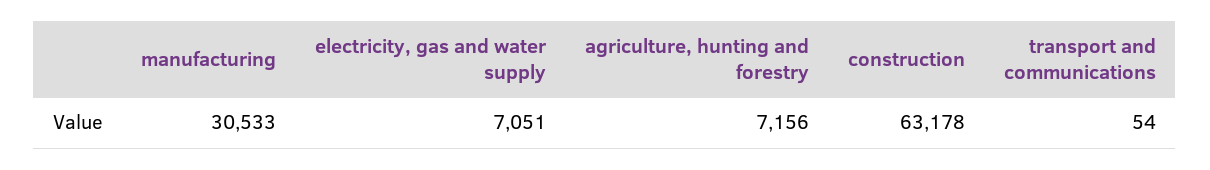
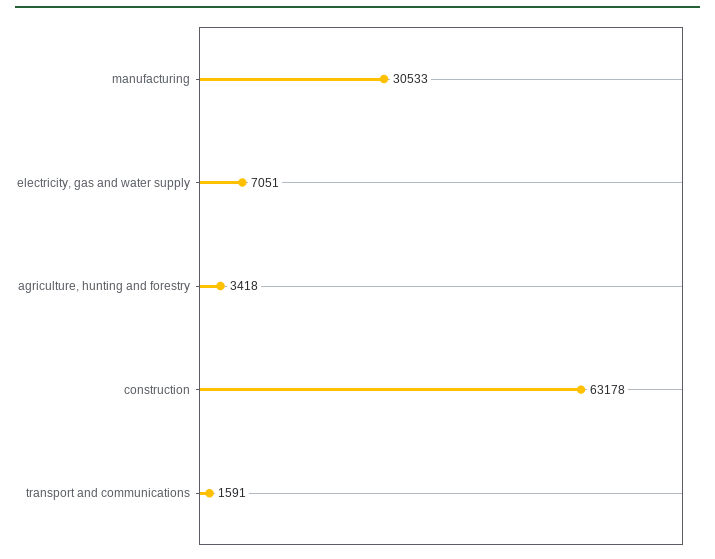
  {
    "manufacturing": 30533,
    "electricity, gas and water supply": 7051,
-   "agriculture, hunting and forestry": 7156,
+   "agriculture, hunting and forestry": 3418,
    "construction": 63178,
-   "transport and communications": 54
+   "transport and communications": 1591
  }

